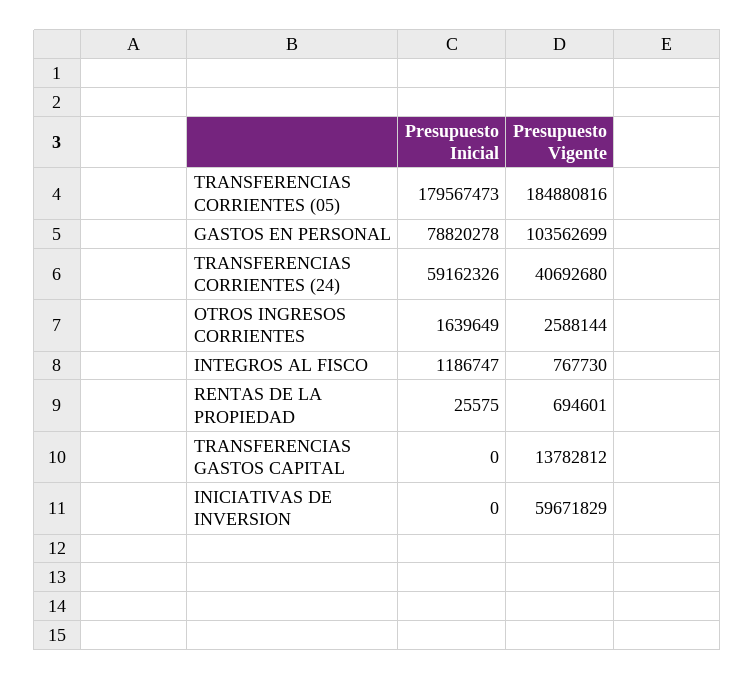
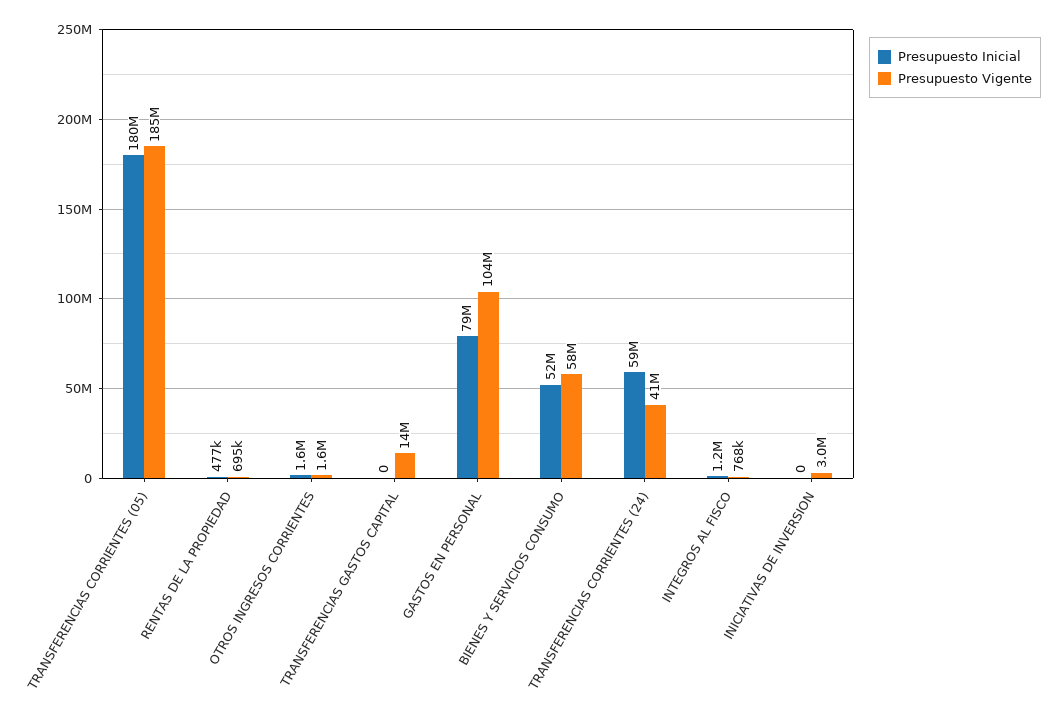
  {
    "Presupuesto Inicial": {
      "TRANSFERENCIAS CORRIENTES (05)": 179567473,
      "GASTOS EN PERSONAL": 78820278,
      "TRANSFERENCIAS CORRIENTES (24)": 59162326,
      "OTROS INGRESOS CORRIENTES": 1639649,
      "INTEGROS AL FISCO": 1186747,
-     "RENTAS DE LA PROPIEDAD": 25575,
+     "RENTAS DE LA PROPIEDAD": 477000,
      "TRANSFERENCIAS GASTOS CAPITAL": 0,
-     "INICIATIVAS DE INVERSION": 0
+     "INICIATIVAS DE INVERSION": 0,
+     "BIENES Y SERVICIOS CONSUMO": 52000000
    },
    "Presupuesto Vigente": {
      "TRANSFERENCIAS CORRIENTES (05)": 184880816,
      "GASTOS EN PERSONAL": 103562699,
      "TRANSFERENCIAS CORRIENTES (24)": 40692680,
-     "OTROS INGRESOS CORRIENTES": 2588144,
+     "OTROS INGRESOS CORRIENTES": 1600000,
      "INTEGROS AL FISCO": 767730,
      "RENTAS DE LA PROPIEDAD": 694601,
      "TRANSFERENCIAS GASTOS CAPITAL": 13782812,
-     "INICIATIVAS DE INVERSION": 59671829
+     "INICIATIVAS DE INVERSION": 3000000,
+     "BIENES Y SERVICIOS CONSUMO": 58000000
    }
  }

